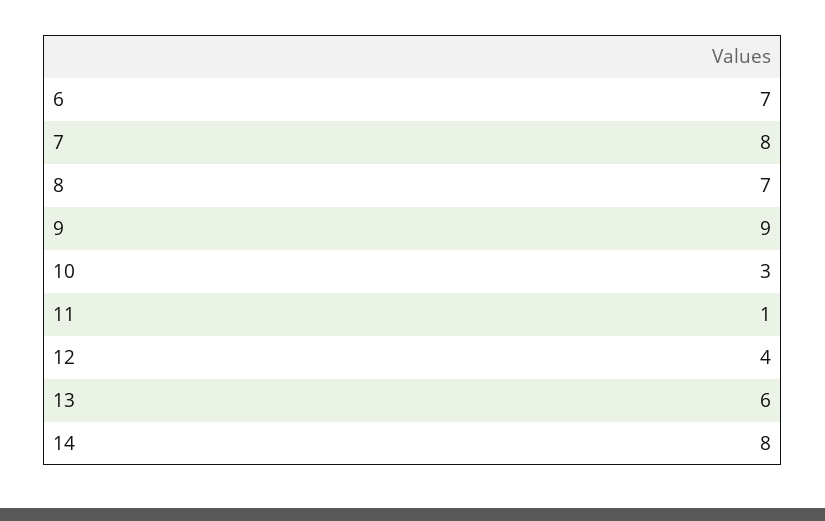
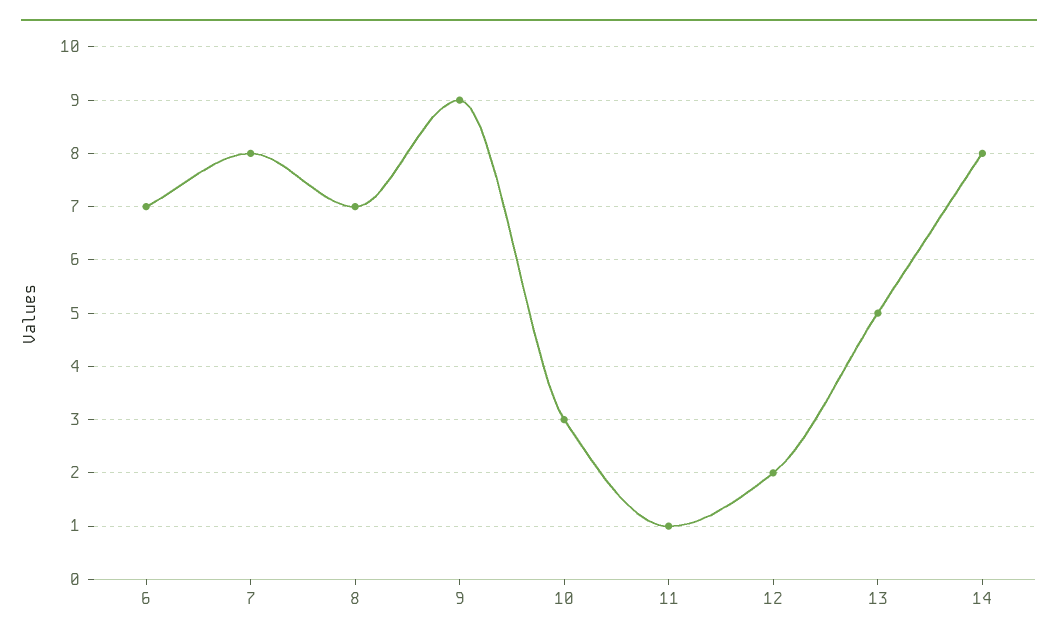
  {
    "6": 7,
    "7": 8,
    "8": 7,
    "9": 9,
    "10": 3,
    "11": 1,
-   "12": 4,
+   "12": 2,
-   "13": 6,
+   "13": 5,
    "14": 8
  }

